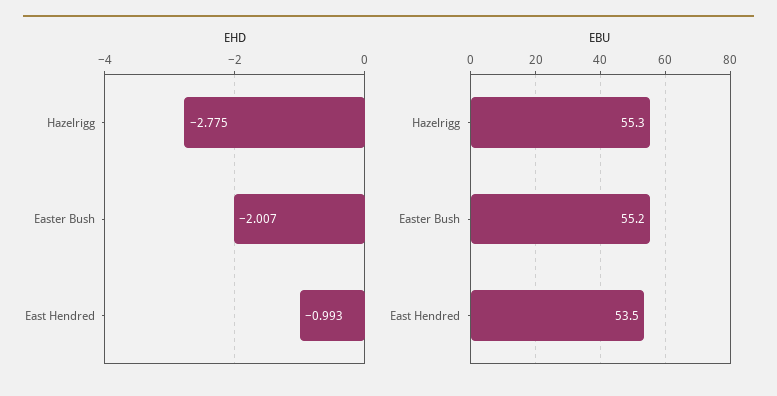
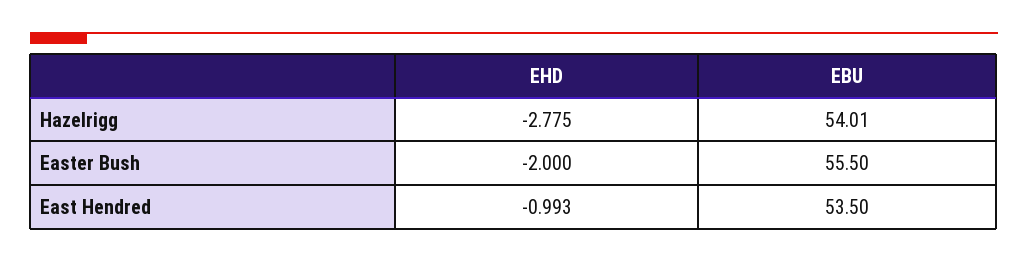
  {
    "EHD": {
      "Hazelrigg": -2.775,
-     "Easter Bush": -2.007,
+     "Easter Bush": -2,
      "East Hendred": -0.993
    },
    "EBU": {
-     "Hazelrigg": 55.3,
+     "Hazelrigg": 54.01,
-     "Easter Bush": 55.2,
+     "Easter Bush": 55.5,
      "East Hendred": 53.5
    }
  }

